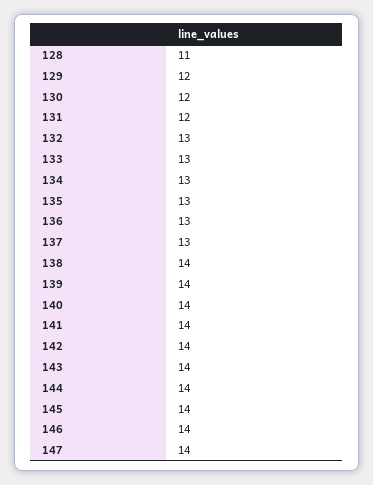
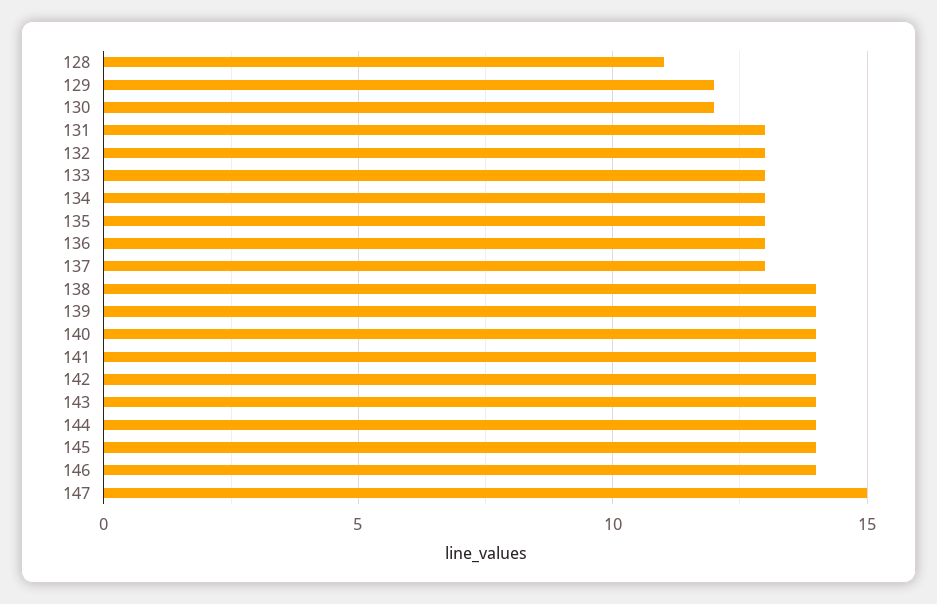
  {
    "128": 11,
    "129": 12,
    "130": 12,
-   "131": 12,
+   "131": 13,
    "132": 13,
    "133": 13,
    "134": 13,
    "135": 13,
    "136": 13,
    "137": 13,
    "138": 14,
    "139": 14,
    "140": 14,
    "141": 14,
    "142": 14,
    "143": 14,
    "144": 14,
    "145": 14,
    "146": 14,
-   "147": 14
+   "147": 15
  }

